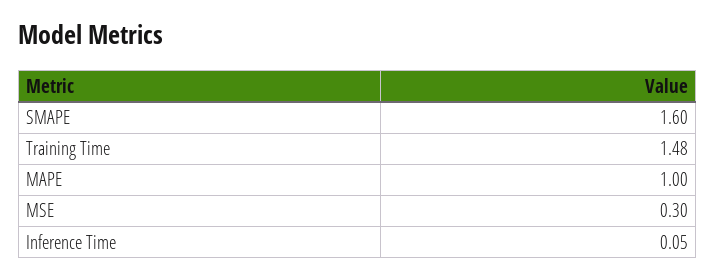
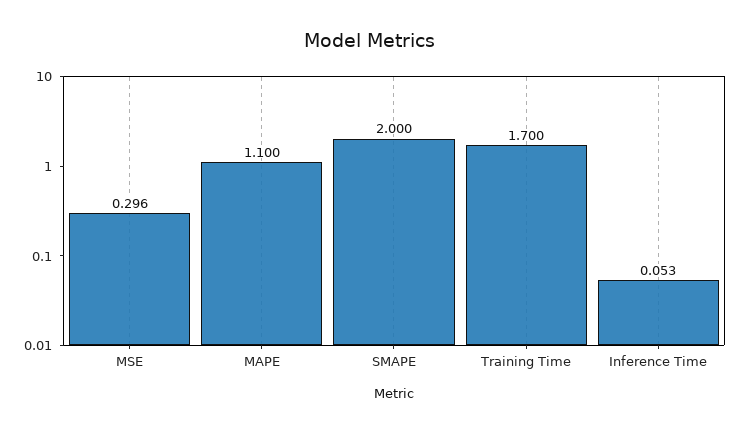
  {
-   "SMAPE": 1.6,
+   "SMAPE": 2,
-   "Training Time": 1.48,
+   "Training Time": 1.7,
-   "MAPE": 1,
+   "MAPE": 1.1,
    "MSE": 0.296,
    "Inference Time": 0.053
  }

